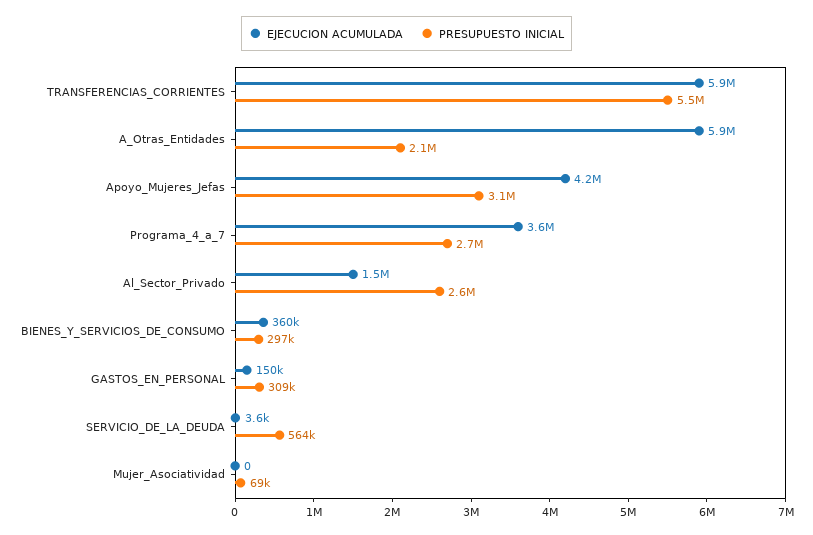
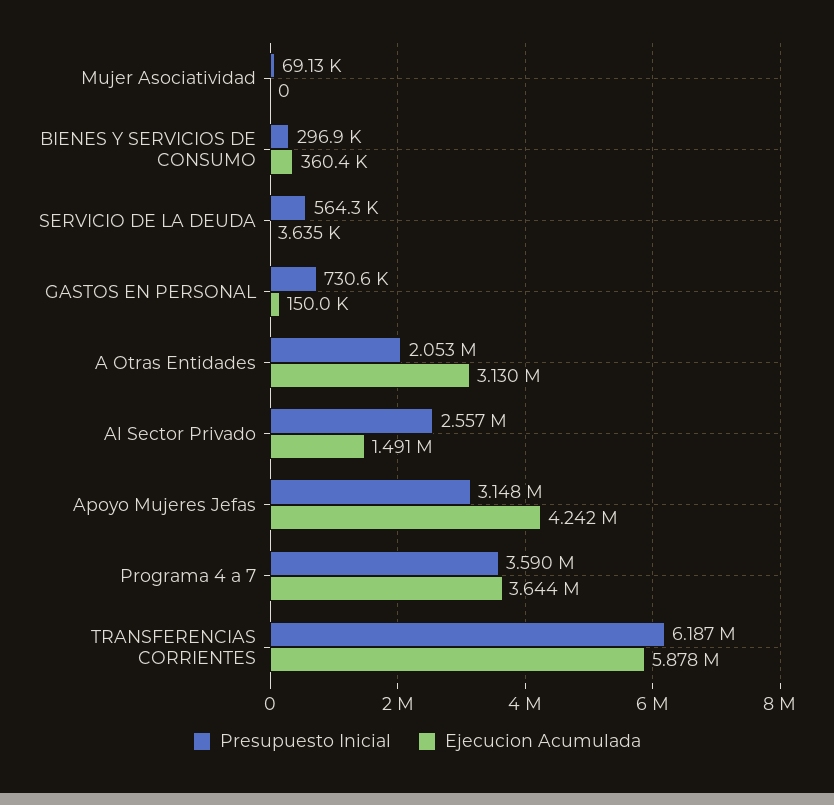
  {
    "EJECUCION ACUMULADA": {
      "TRANSFERENCIAS_CORRIENTES": 5878000,
-     "A_Otras_Entidades": 5900000,
+     "A_Otras_Entidades": 3130000,
      "Apoyo_Mujeres_Jefas": 4242000,
      "Programa_4_a_7": 3644000,
      "Al_Sector_Privado": 1491000,
      "BIENES_Y_SERVICIOS_DE_CONSUMO": 360400,
      "GASTOS_EN_PERSONAL": 150000,
      "SERVICIO_DE_LA_DEUDA": 3635,
      "Mujer_Asociatividad": 0
    },
    "PRESUPUESTO INICIAL": {
-     "TRANSFERENCIAS_CORRIENTES": 5500000,
+     "TRANSFERENCIAS_CORRIENTES": 6187000,
      "A_Otras_Entidades": 2053000,
      "Apoyo_Mujeres_Jefas": 3148000,
-     "Programa_4_a_7": 2700000,
+     "Programa_4_a_7": 3590000,
      "Al_Sector_Privado": 2557000,
      "BIENES_Y_SERVICIOS_DE_CONSUMO": 296900,
-     "GASTOS_EN_PERSONAL": 309000,
+     "GASTOS_EN_PERSONAL": 730600,
      "SERVICIO_DE_LA_DEUDA": 564300,
      "Mujer_Asociatividad": 69130
    }
  }

